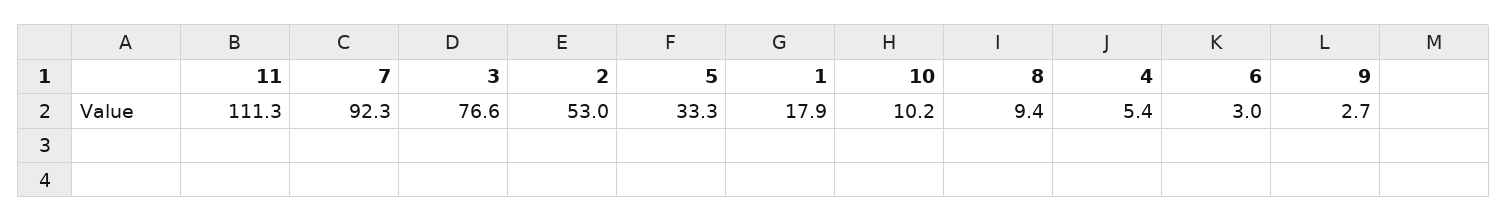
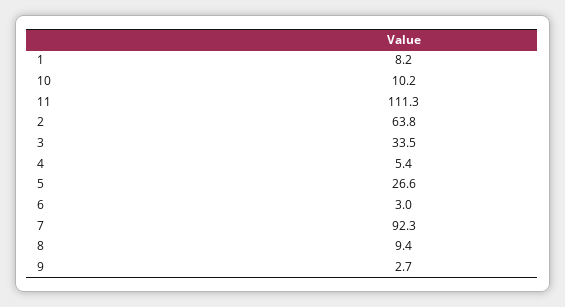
  {
    "11": 111.3,
    "7": 92.3,
-   "3": 76.6,
+   "3": 33.5,
-   "2": 53,
+   "2": 63.8,
-   "5": 33.3,
+   "5": 26.6,
-   "1": 17.9,
+   "1": 8.2,
    "10": 10.2,
    "8": 9.4,
    "4": 5.4,
    "6": 3,
    "9": 2.7
  }

